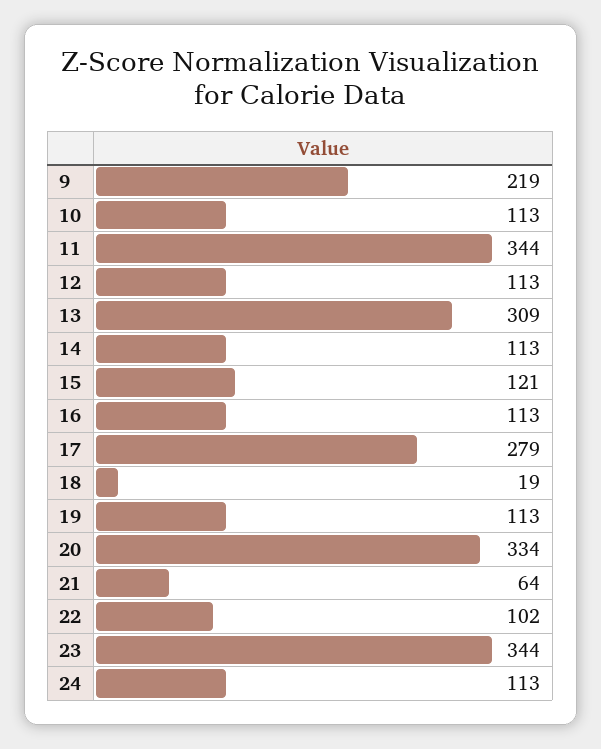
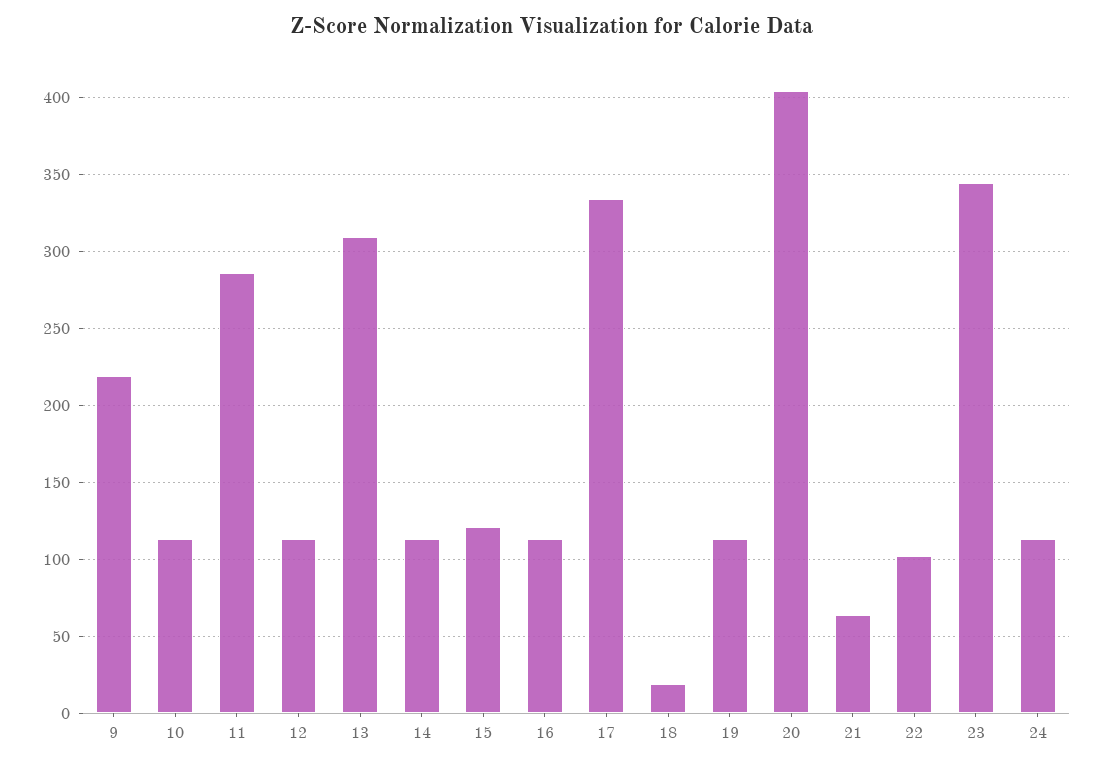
  {
    "9": 219,
    "10": 113,
-   "11": 344,
+   "11": 285,
    "12": 113,
    "13": 309,
    "14": 113,
    "15": 121,
    "16": 113,
-   "17": 279,
+   "17": 335,
    "18": 19,
    "19": 113,
-   "20": 334,
+   "20": 405,
    "21": 64,
    "22": 102,
    "23": 344,
    "24": 113
  }

